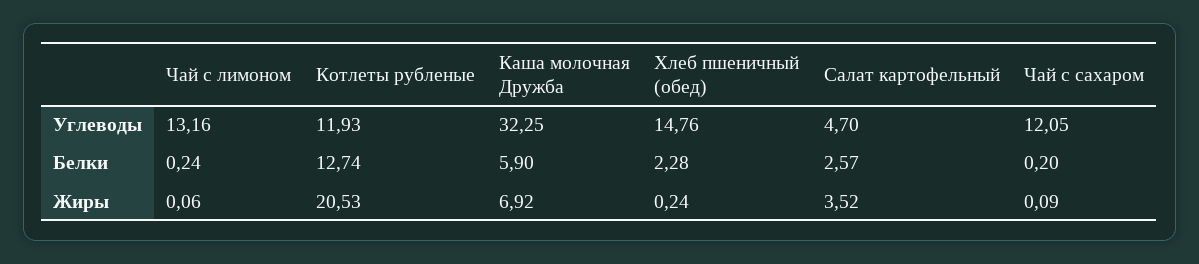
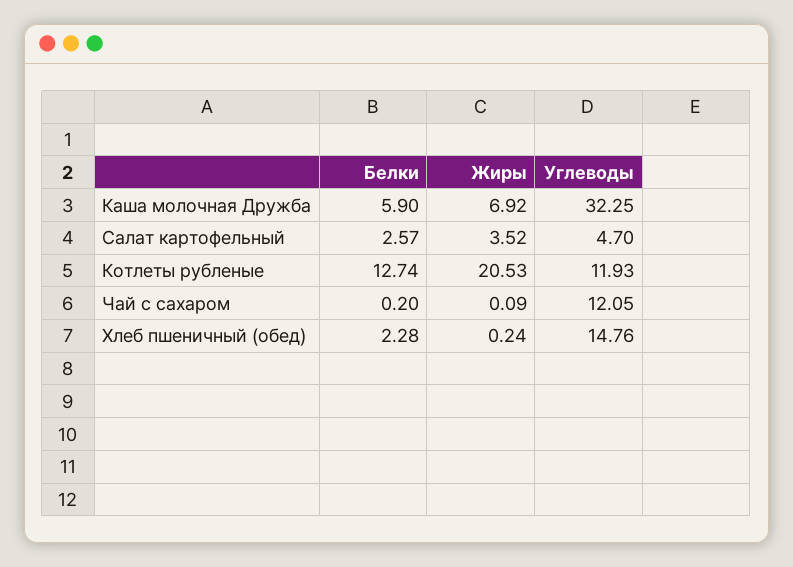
  {
-   "Чай с лимоном": {
-     "Углеводы": 13.16,
-     "Белки": 0.24,
-     "Жиры": 0.06
-   },
    "Котлеты рубленые": {
      "Углеводы": 11.93,
      "Белки": 12.74,
      "Жиры": 20.53
    },
    "Каша молочная Дружба": {
      "Углеводы": 32.25,
      "Белки": 5.9,
      "Жиры": 6.92
    },
    "Хлеб пшеничный (обед)": {
      "Углеводы": 14.76,
      "Белки": 2.28,
      "Жиры": 0.24
    },
    "Салат картофельный": {
      "Углеводы": 4.7,
      "Белки": 2.57,
      "Жиры": 3.52
    },
    "Чай с сахаром": {
      "Углеводы": 12.05,
      "Белки": 0.2,
      "Жиры": 0.09
    }
  }

